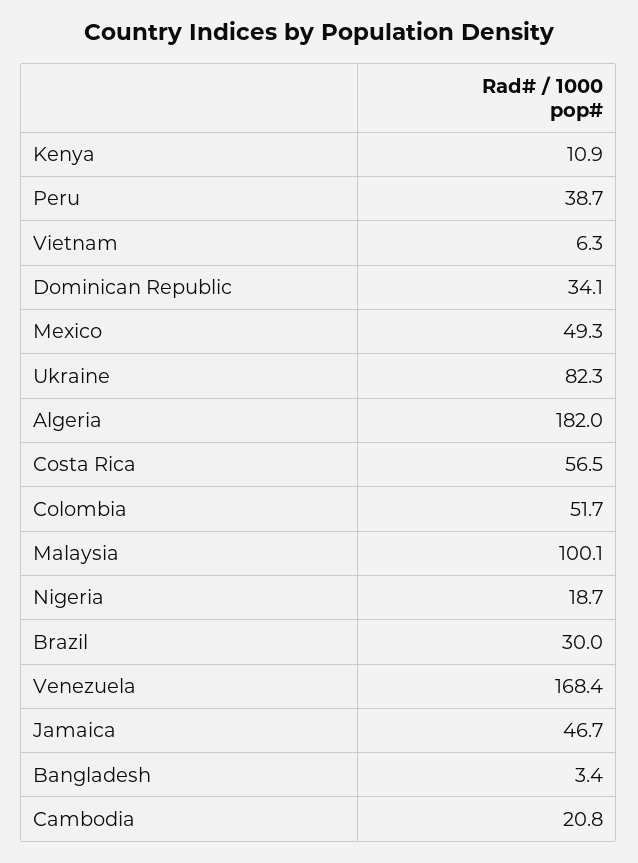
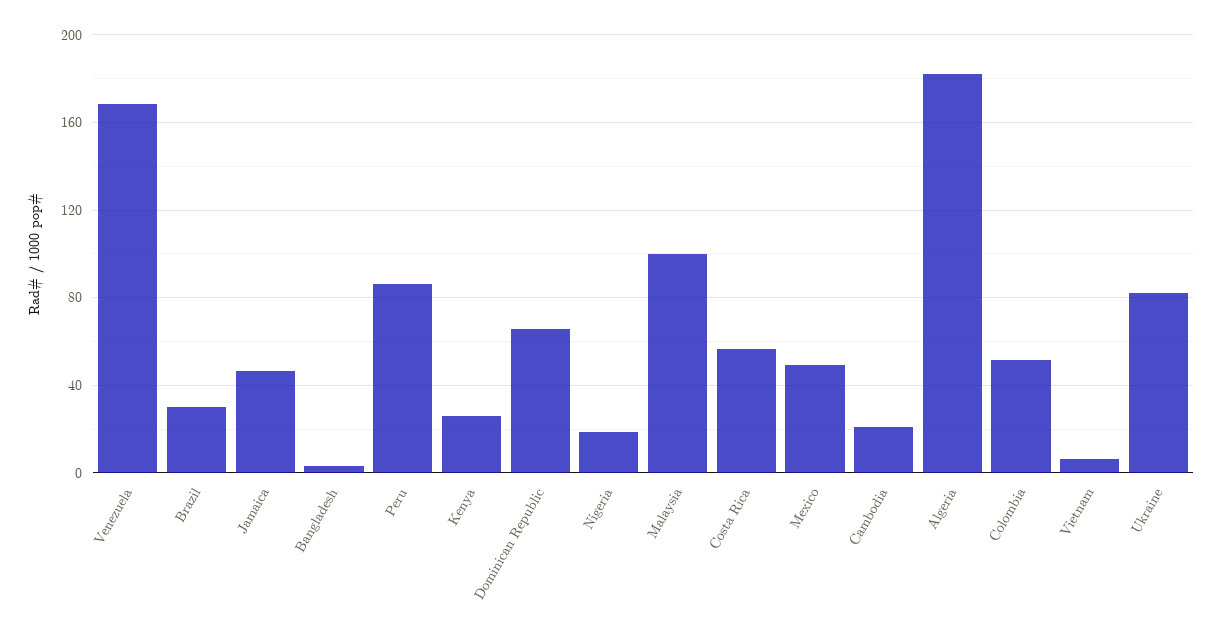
  {
-   "Kenya": 10.9,
+   "Kenya": 25,
-   "Peru": 38.7,
+   "Peru": 85,
    "Vietnam": 6.3,
-   "Dominican Republic": 34.1,
+   "Dominican Republic": 65,
    "Mexico": 49.3,
    "Ukraine": 82.3,
    "Algeria": 182,
    "Costa Rica": 56.5,
    "Colombia": 51.7,
    "Malaysia": 100.1,
    "Nigeria": 18.7,
    "Brazil": 30,
    "Venezuela": 168.4,
    "Jamaica": 46.7,
    "Bangladesh": 3.4,
    "Cambodia": 20.8
  }

